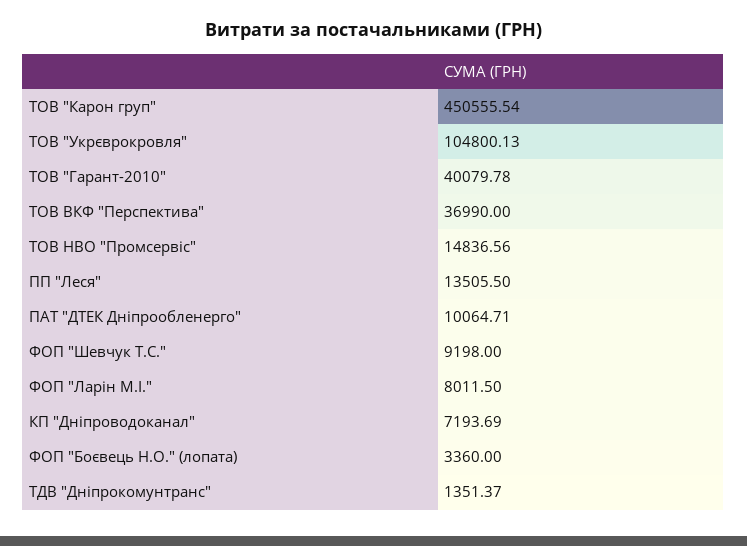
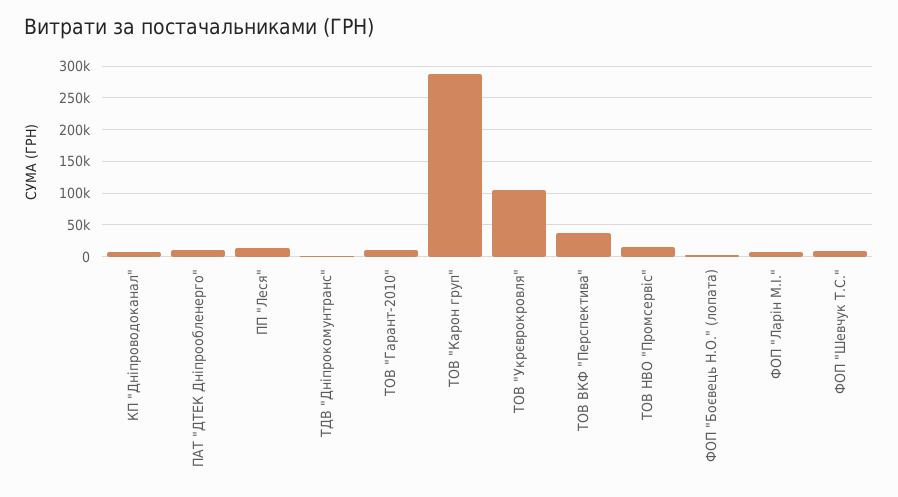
  {
-   "ТОВ \"Карон груп\"": 450555.54,
+   "ТОВ \"Карон груп\"": 290000,
    "ТОВ \"Укрєврокровля\"": 104800.13,
-   "ТОВ \"Гарант-2010\"": 40079.78,
+   "ТОВ \"Гарант-2010\"": 10000,
    "ТОВ ВКФ \"Перспектива\"": 36990,
    "ТОВ НВО \"Промсервіс\"": 14836.56,
    "ПП \"Леся\"": 13505.5,
    "ПАТ \"ДТЕК Дніпрообленерго\"": 10064.71,
    "ФОП \"Шевчук Т.С.\"": 9198,
    "ФОП \"Ларін М.І.\"": 8011.5,
    "КП \"Дніпроводоканал\"": 7193.69,
    "ФОП \"Боєвець Н.О.\" (лопата)": 3360,
    "ТДВ \"Дніпрокомунтранс\"": 1351.37
  }

